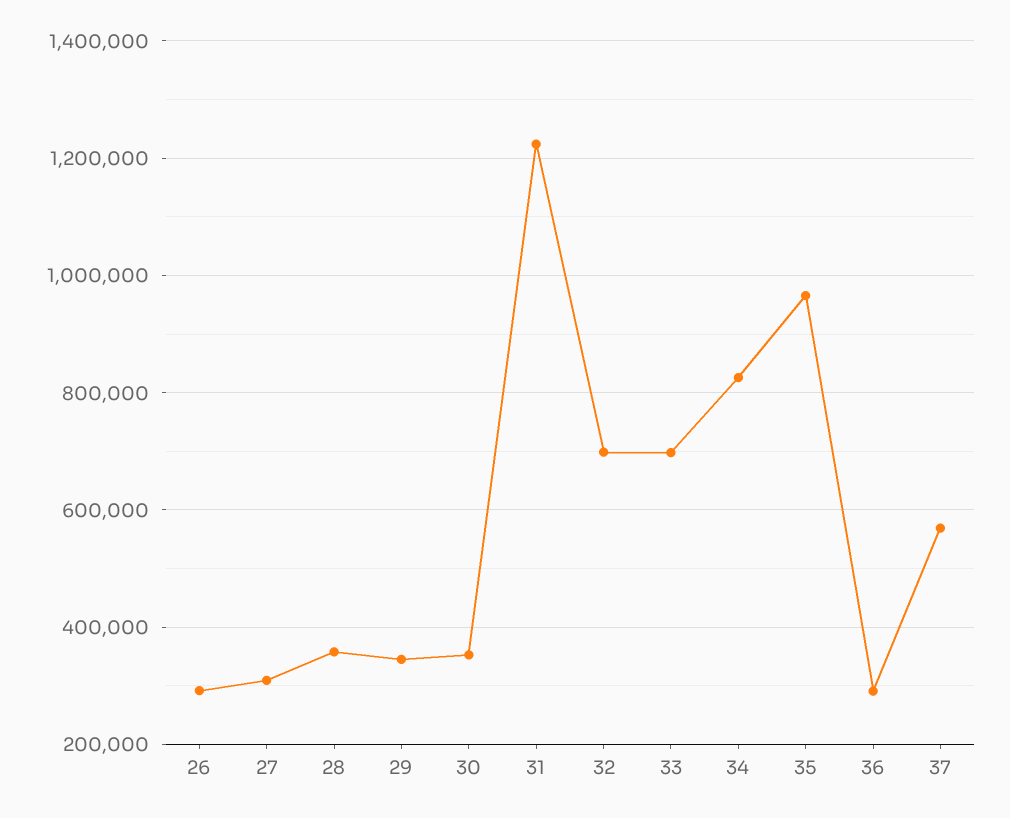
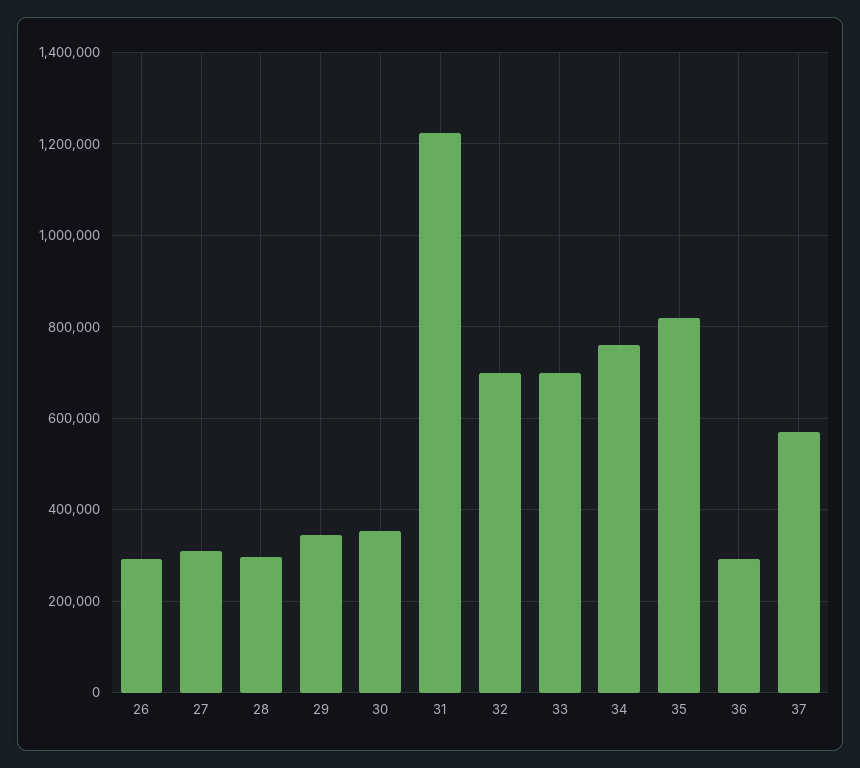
  {
    "26": 300000,
    "27": 300000,
-   "28": 360000,
+   "28": 300000,
    "29": 340000,
    "30": 360000,
    "31": 1220000,
    "32": 700000,
    "33": 700000,
-   "34": 820000,
+   "34": 760000,
-   "35": 960000,
+   "35": 820000,
    "36": 300000,
    "37": 560000
  }

